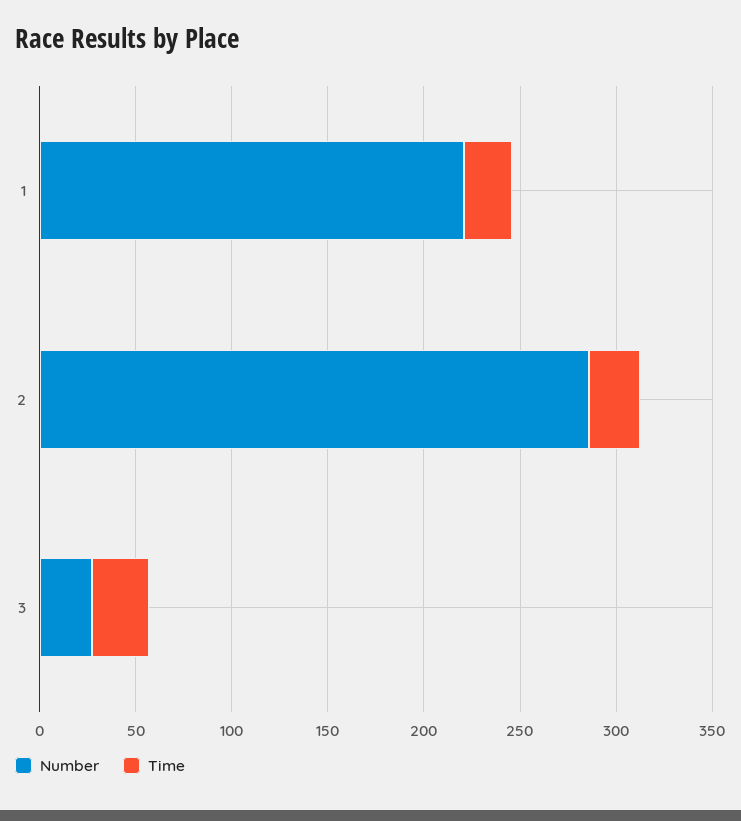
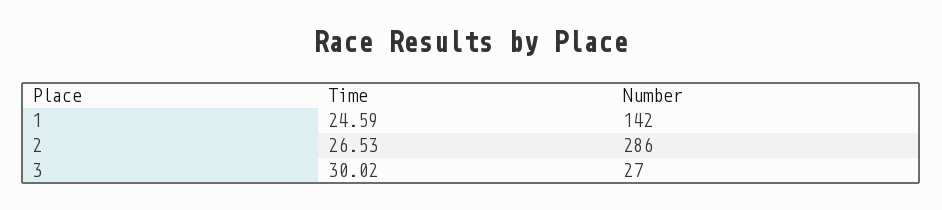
  {
    "Number": {
-     "1": 220,
+     "1": 142,
      "2": 286,
      "3": 27
    },
    "Time": {
      "1": 24.59,
      "2": 26.53,
      "3": 30.02
    }
  }

